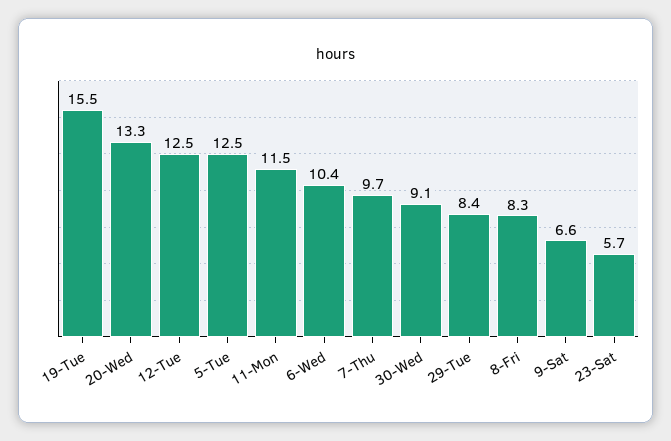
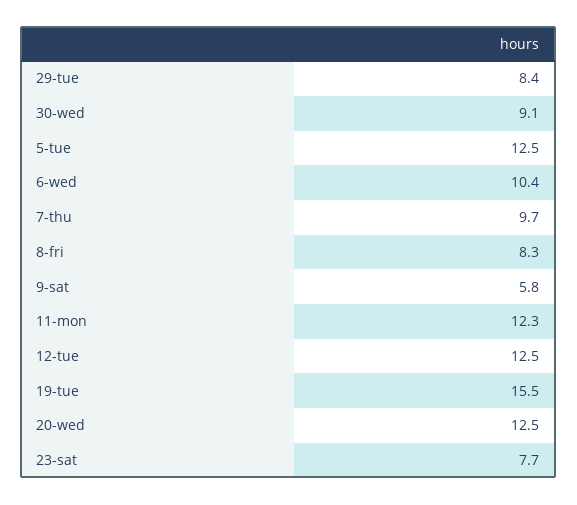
  {
    "19-Tue": 15.5,
-   "20-Wed": 13.3,
+   "20-Wed": 12.5,
    "12-Tue": 12.5,
    "5-Tue": 12.5,
-   "11-Mon": 11.5,
+   "11-Mon": 12.3,
    "6-Wed": 10.4,
    "7-Thu": 9.7,
    "30-Wed": 9.1,
    "29-Tue": 8.4,
    "8-Fri": 8.3,
-   "9-Sat": 6.6,
+   "9-Sat": 5.8,
-   "23-Sat": 5.7
+   "23-Sat": 7.7
  }

